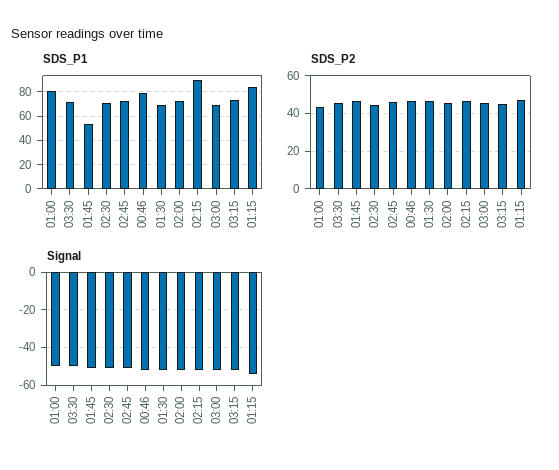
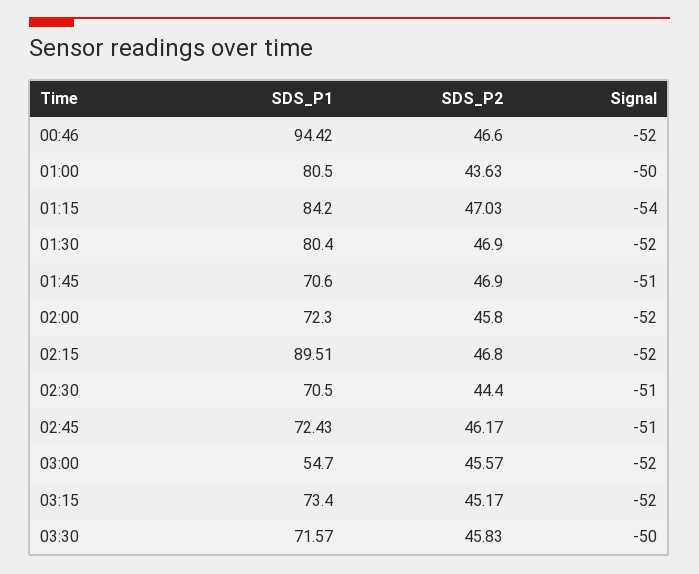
  {
    "SDS_P1": {
      "01:00": 80.5,
      "03:30": 71.57,
-     "01:45": 55,
+     "01:45": 70.6,
      "02:30": 70.5,
      "02:45": 72.43,
-     "00:46": 80,
+     "00:46": 94.42,
-     "01:30": 70,
+     "01:30": 80.4,
      "02:00": 72.3,
      "02:15": 89.51,
-     "03:00": 70,
+     "03:00": 54.7,
      "03:15": 73.4,
      "01:15": 84.2
    },
    "SDS_P2": {
      "01:00": 43.63,
      "03:30": 45.83,
      "01:45": 46.9,
      "02:30": 44.4,
      "02:45": 46.17,
      "00:46": 46.6,
      "01:30": 46.9,
      "02:00": 45.8,
      "02:15": 46.8,
      "03:00": 45.57,
      "03:15": 45.17,
      "01:15": 47.03
    },
    "Signal": {
      "01:00": -50,
      "03:30": -50,
      "01:45": -51,
      "02:30": -51,
      "02:45": -51,
      "00:46": -52,
      "01:30": -52,
      "02:00": -52,
      "02:15": -52,
      "03:00": -52,
      "03:15": -52,
      "01:15": -54
    }
  }

